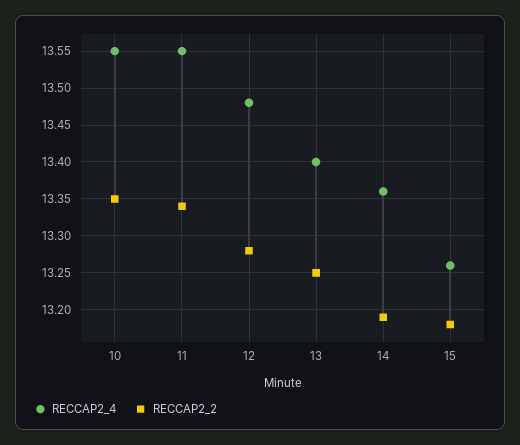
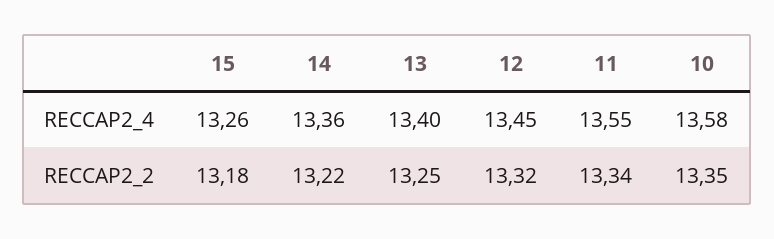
  {
    "RECCAP2_4": {
-     "10": 13.55,
+     "10": 13.58,
      "11": 13.55,
-     "12": 13.48,
+     "12": 13.45,
      "13": 13.4,
      "14": 13.36,
      "15": 13.26
    },
    "RECCAP2_2": {
      "10": 13.35,
      "11": 13.34,
-     "12": 13.28,
+     "12": 13.32,
      "13": 13.25,
-     "14": 13.19,
+     "14": 13.22,
      "15": 13.18
    }
  }

